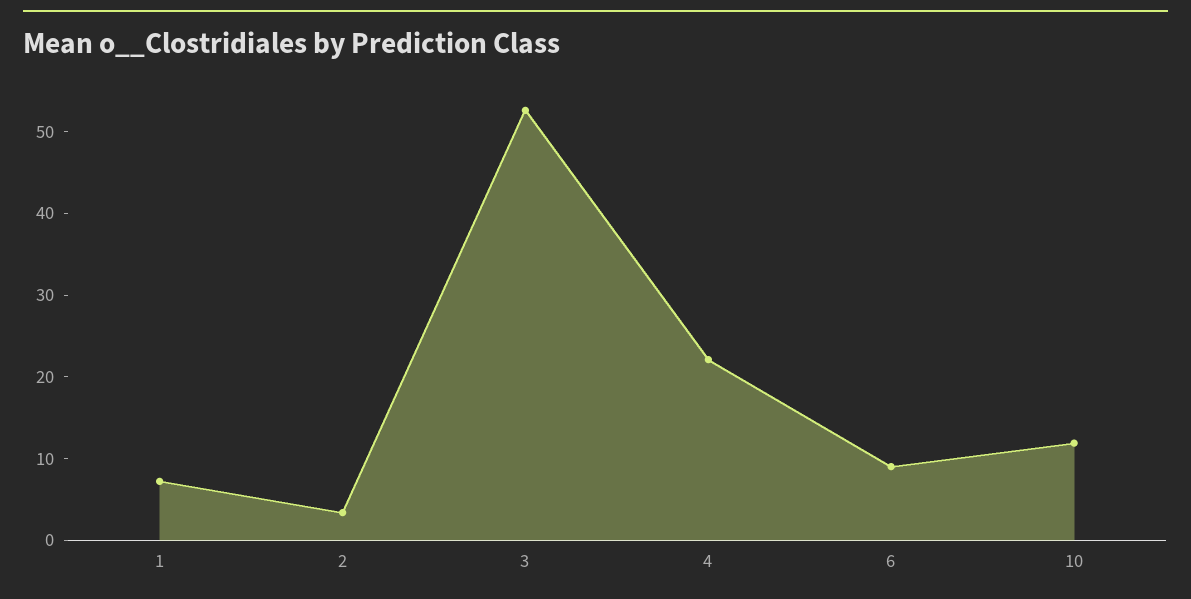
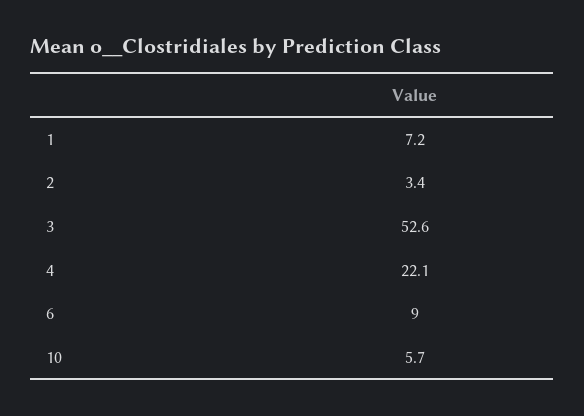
  {
    "1": 7.2,
    "2": 3.4,
    "3": 52.6,
    "4": 22.1,
    "6": 9,
-   "10": 12
+   "10": 5.7
  }

